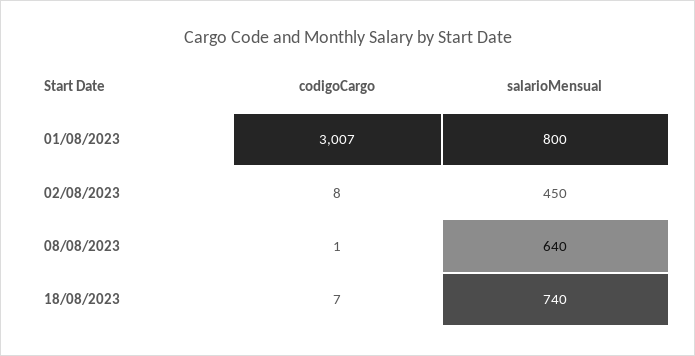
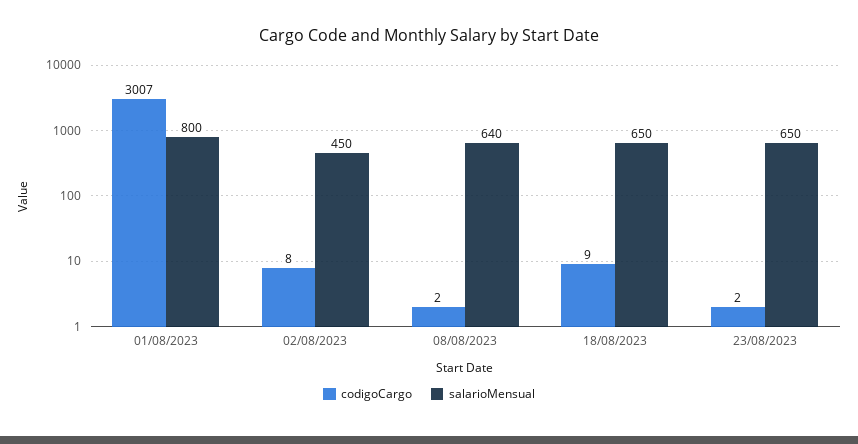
  {
    "codigoCargo": {
      "01/08/2023": 3007,
      "02/08/2023": 8,
-     "08/08/2023": 1,
+     "08/08/2023": 2,
-     "18/08/2023": 7
+     "18/08/2023": 9,
+     "23/08/2023": 2
    },
    "salarioMensual": {
      "01/08/2023": 800,
      "02/08/2023": 450,
      "08/08/2023": 640,
-     "18/08/2023": 740
+     "18/08/2023": 650,
+     "23/08/2023": 650
    }
  }

